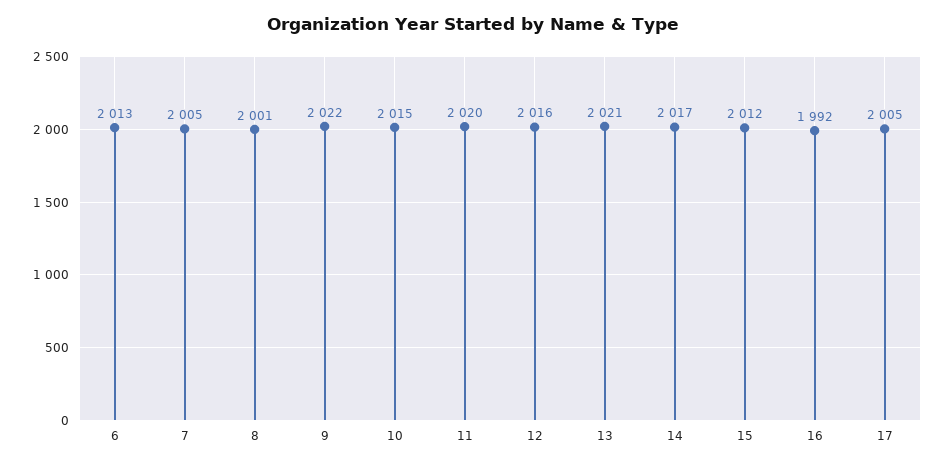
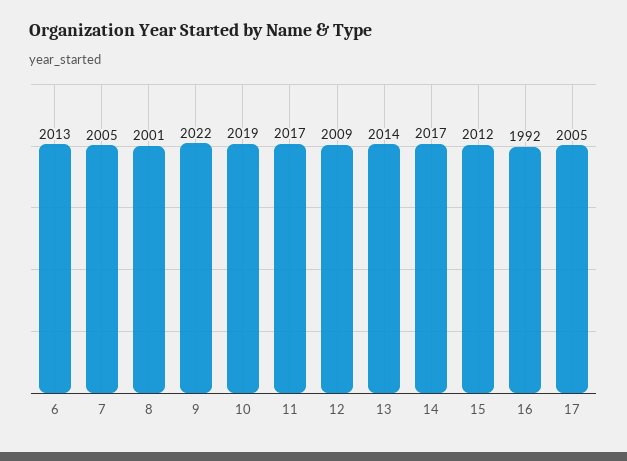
  {
    "6": 2013,
    "7": 2005,
    "8": 2001,
    "9": 2022,
-   "10": 2015,
+   "10": 2019,
-   "11": 2020,
+   "11": 2017,
-   "12": 2016,
+   "12": 2009,
-   "13": 2021,
+   "13": 2014,
    "14": 2017,
    "15": 2012,
    "16": 1992,
    "17": 2005
  }

